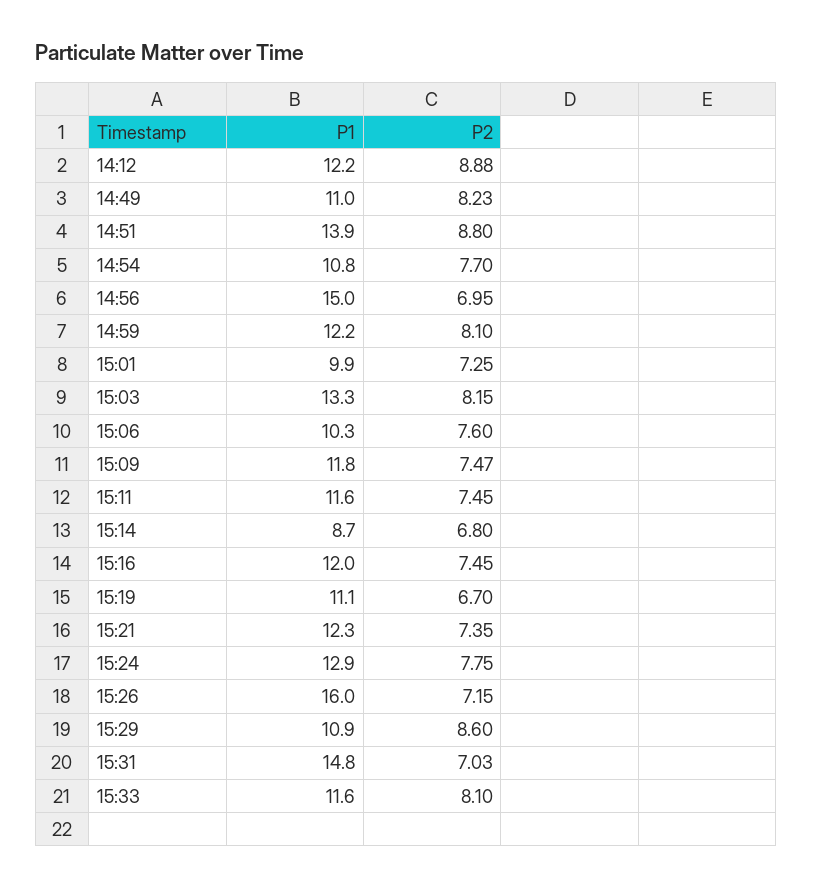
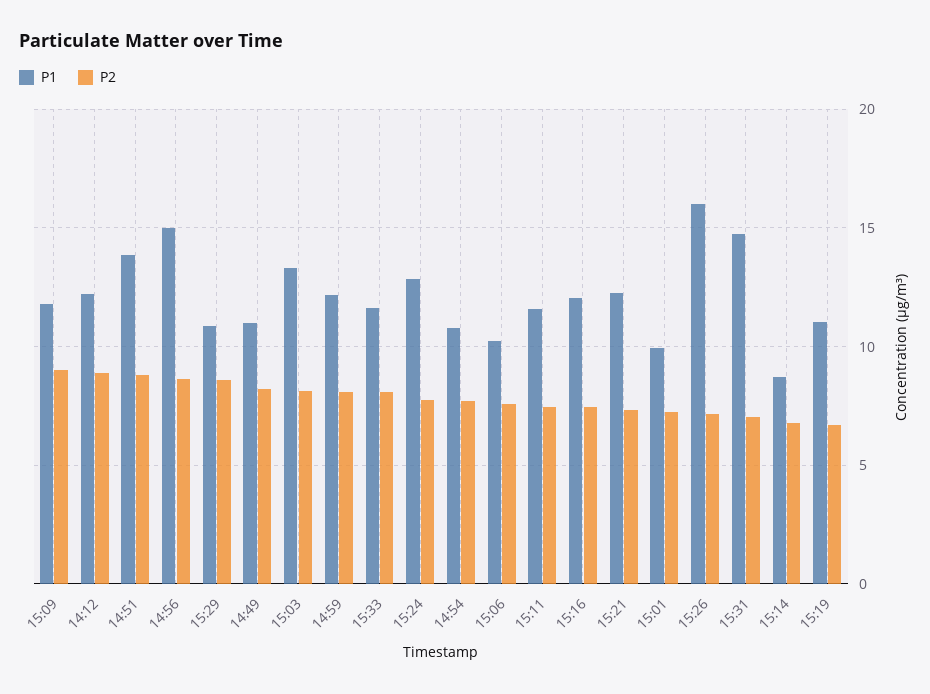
  {
    "P1": {
      "14:12": 12.2,
      "14:49": 11,
      "14:51": 13.9,
      "14:54": 10.8,
      "14:56": 15,
      "14:59": 12.2,
      "15:01": 9.9,
      "15:03": 13.3,
      "15:06": 10.3,
      "15:09": 11.8,
      "15:11": 11.6,
      "15:14": 8.7,
      "15:16": 12,
      "15:19": 11.1,
      "15:21": 12.3,
      "15:24": 12.9,
      "15:26": 16,
      "15:29": 10.9,
      "15:31": 14.8,
      "15:33": 11.6
    },
    "P2": {
      "14:12": 8.88,
      "14:49": 8.23,
      "14:51": 8.8,
      "14:54": 7.7,
-     "14:56": 6.95,
+     "14:56": 8.5,
      "14:59": 8.1,
      "15:01": 7.25,
      "15:03": 8.15,
      "15:06": 7.6,
-     "15:09": 7.47,
+     "15:09": 9,
      "15:11": 7.45,
      "15:14": 6.8,
      "15:16": 7.45,
      "15:19": 6.7,
      "15:21": 7.35,
      "15:24": 7.75,
      "15:26": 7.15,
      "15:29": 8.6,
      "15:31": 7.03,
      "15:33": 8.1
    }
  }

